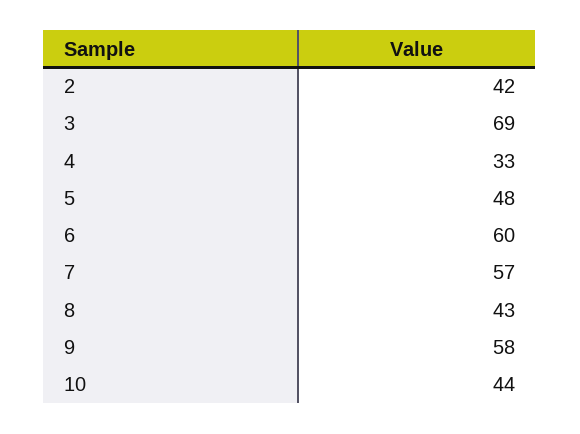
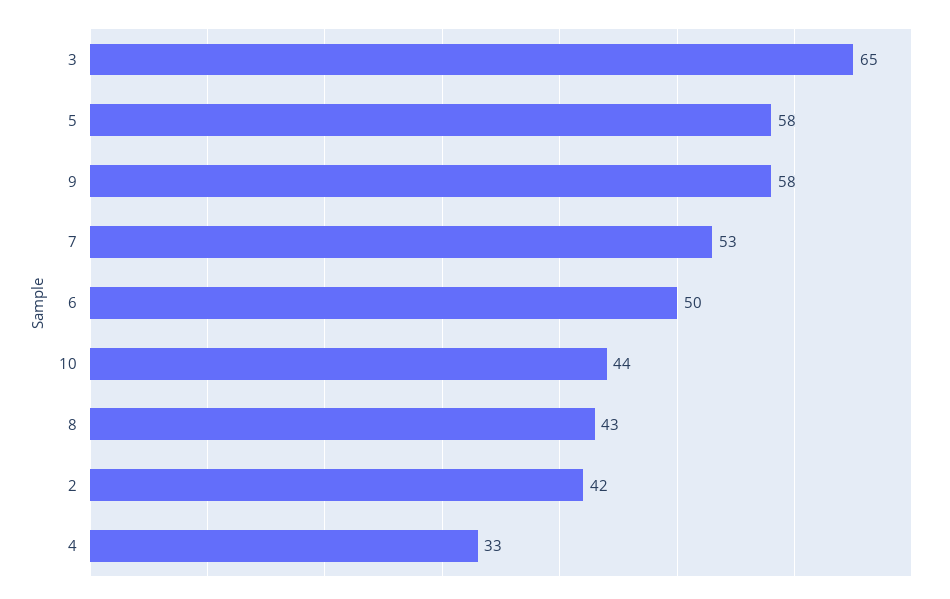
  {
    "2": 42,
-   "3": 69,
+   "3": 65,
    "4": 33,
-   "5": 48,
+   "5": 58,
-   "6": 60,
+   "6": 50,
-   "7": 57,
+   "7": 53,
    "8": 43,
    "9": 58,
    "10": 44
  }

